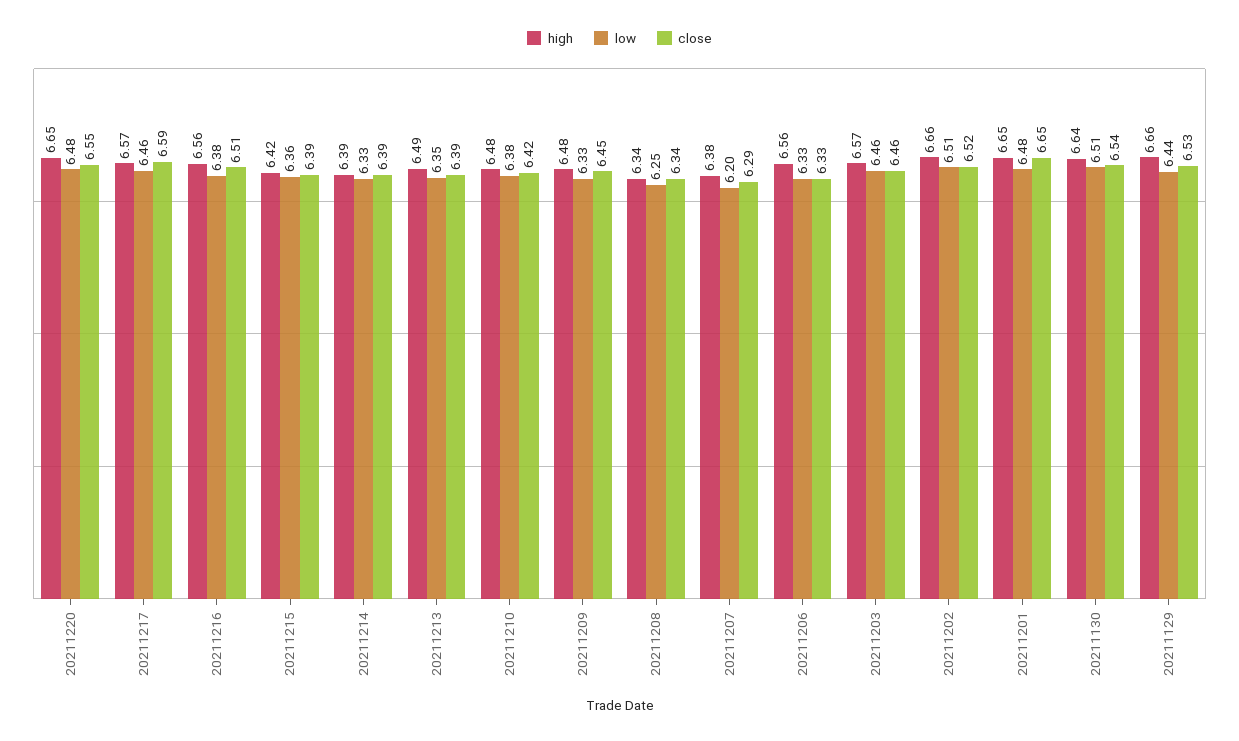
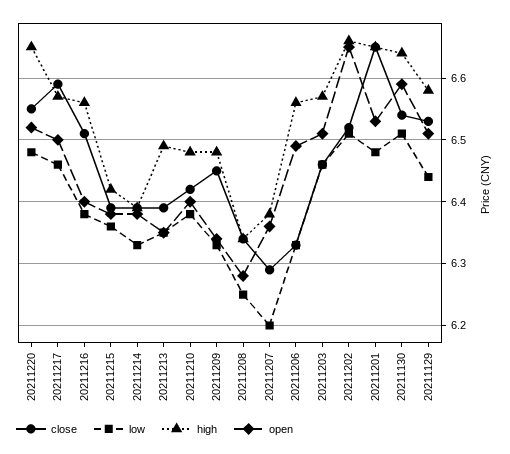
  {
    "high": {
      "20211220": 6.65,
      "20211217": 6.57,
      "20211216": 6.56,
      "20211215": 6.42,
      "20211214": 6.39,
      "20211213": 6.49,
      "20211210": 6.48,
      "20211209": 6.48,
      "20211208": 6.34,
      "20211207": 6.38,
      "20211206": 6.56,
      "20211203": 6.57,
      "20211202": 6.66,
      "20211201": 6.65,
      "20211130": 6.64,
-     "20211129": 6.66
+     "20211129": 6.58
    },
    "low": {
      "20211220": 6.48,
      "20211217": 6.46,
      "20211216": 6.38,
      "20211215": 6.36,
      "20211214": 6.33,
      "20211213": 6.35,
      "20211210": 6.38,
      "20211209": 6.33,
      "20211208": 6.25,
      "20211207": 6.2,
      "20211206": 6.33,
      "20211203": 6.46,
      "20211202": 6.51,
      "20211201": 6.48,
      "20211130": 6.51,
      "20211129": 6.44
    },
    "close": {
      "20211220": 6.55,
      "20211217": 6.59,
      "20211216": 6.51,
      "20211215": 6.39,
      "20211214": 6.39,
      "20211213": 6.39,
      "20211210": 6.42,
      "20211209": 6.45,
      "20211208": 6.34,
      "20211207": 6.29,
      "20211206": 6.33,
      "20211203": 6.46,
      "20211202": 6.52,
      "20211201": 6.65,
      "20211130": 6.54,
      "20211129": 6.53
-   }
+   },
+   "open": {
+     "20211220": 6.52,
+     "20211217": 6.5,
+     "20211216": 6.4,
+     "20211215": 6.38,
+     "20211214": 6.38,
+     "20211213": 6.35,
+     "20211210": 6.4,
+     "20211209": 6.34,
+     "20211208": 6.28,
+     "20211207": 6.36,
+     "20211206": 6.49,
+     "20211203": 6.51,
+     "20211202": 6.65,
+     "20211201": 6.53,
+     "20211130": 6.59,
+     "20211129": 6.51
+   }
  }

